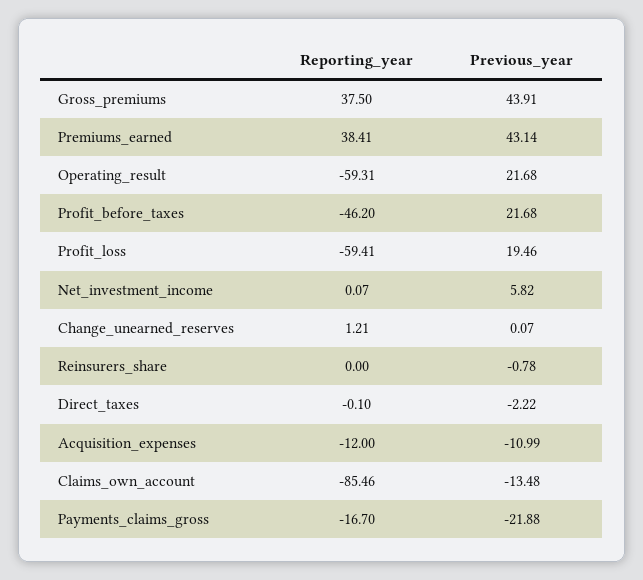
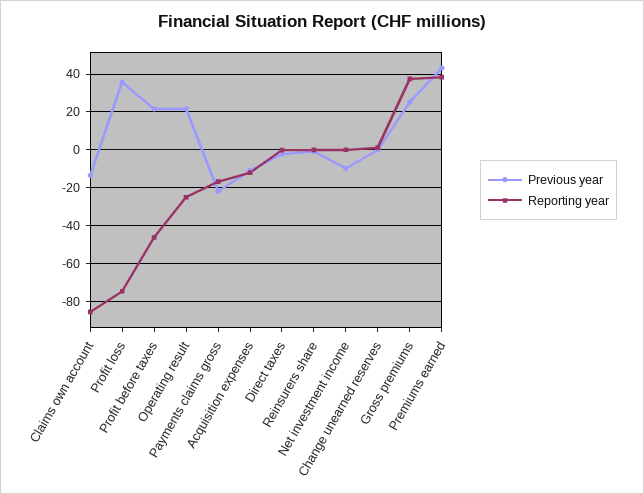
  {
    "Reporting_year": {
      "Gross_premiums": 37.5,
      "Premiums_earned": 38.41,
-     "Operating_result": -59.31,
+     "Operating_result": -25,
      "Profit_before_taxes": -46.2,
-     "Profit_loss": -59.41,
+     "Profit_loss": -75,
      "Net_investment_income": 0.07,
      "Change_unearned_reserves": 1.21,
      "Reinsurers_share": 0,
      "Direct_taxes": -0.1,
      "Acquisition_expenses": -12,
      "Claims_own_account": -85.46,
      "Payments_claims_gross": -16.7
    },
    "Previous_year": {
-     "Gross_premiums": 43.91,
+     "Gross_premiums": 25,
      "Premiums_earned": 43.14,
      "Operating_result": 21.68,
      "Profit_before_taxes": 21.68,
-     "Profit_loss": 19.46,
+     "Profit_loss": 35,
-     "Net_investment_income": 5.82,
+     "Net_investment_income": -10,
      "Change_unearned_reserves": 0.07,
      "Reinsurers_share": -0.78,
      "Direct_taxes": -2.22,
      "Acquisition_expenses": -10.99,
      "Claims_own_account": -13.48,
      "Payments_claims_gross": -21.88
    }
  }

